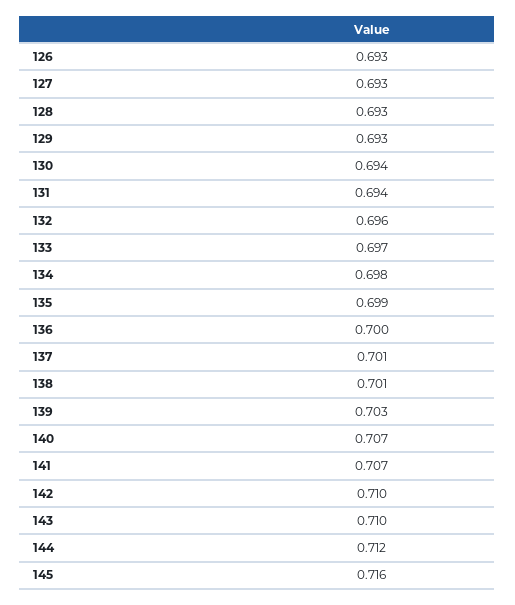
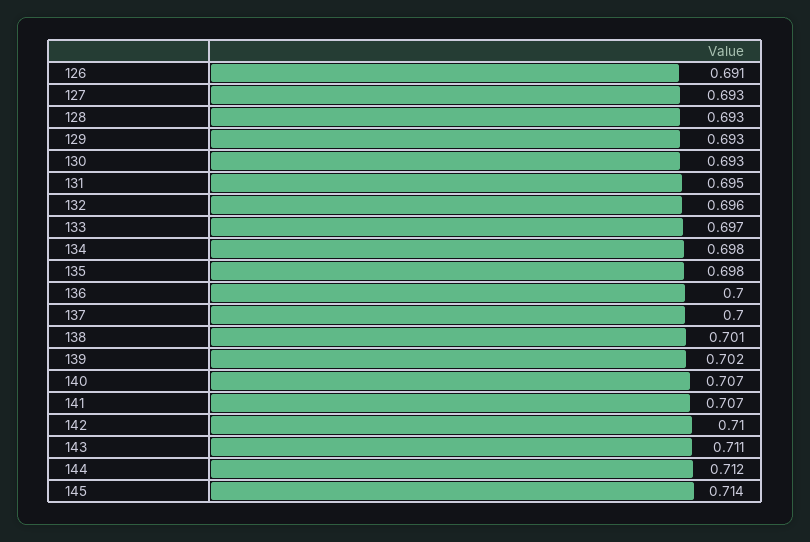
  {
-   "126": 0.693,
+   "126": 0.691,
    "127": 0.693,
    "128": 0.693,
    "129": 0.693,
-   "130": 0.694,
+   "130": 0.693,
-   "131": 0.694,
+   "131": 0.695,
    "132": 0.696,
    "133": 0.697,
    "134": 0.698,
-   "135": 0.699,
+   "135": 0.698,
    "136": 0.7,
-   "137": 0.701,
+   "137": 0.7,
    "138": 0.701,
-   "139": 0.703,
+   "139": 0.702,
    "140": 0.707,
    "141": 0.707,
    "142": 0.71,
-   "143": 0.71,
+   "143": 0.711,
    "144": 0.712,
-   "145": 0.716
+   "145": 0.714
  }

